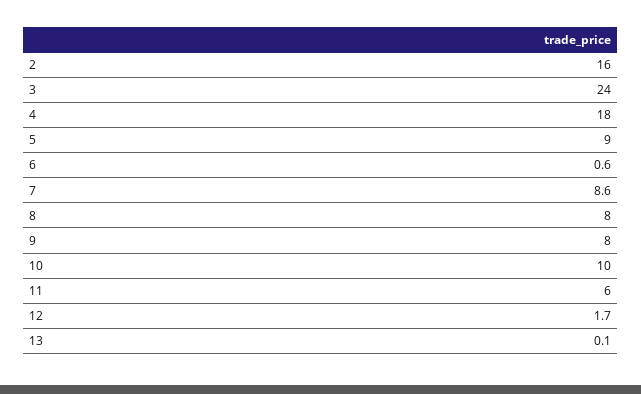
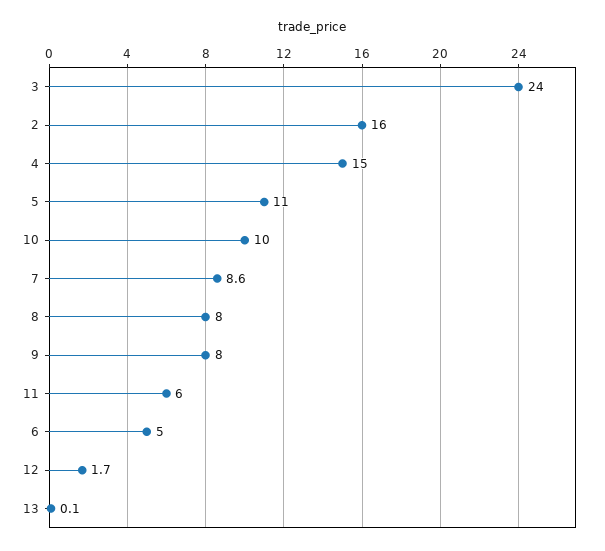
  {
    "2": 16,
    "3": 24,
-   "4": 18,
+   "4": 15,
-   "5": 9,
+   "5": 11,
-   "6": 0.6,
+   "6": 5,
    "7": 8.6,
    "8": 8,
    "9": 8,
    "10": 10,
    "11": 6,
    "12": 1.7,
    "13": 0.1
  }

